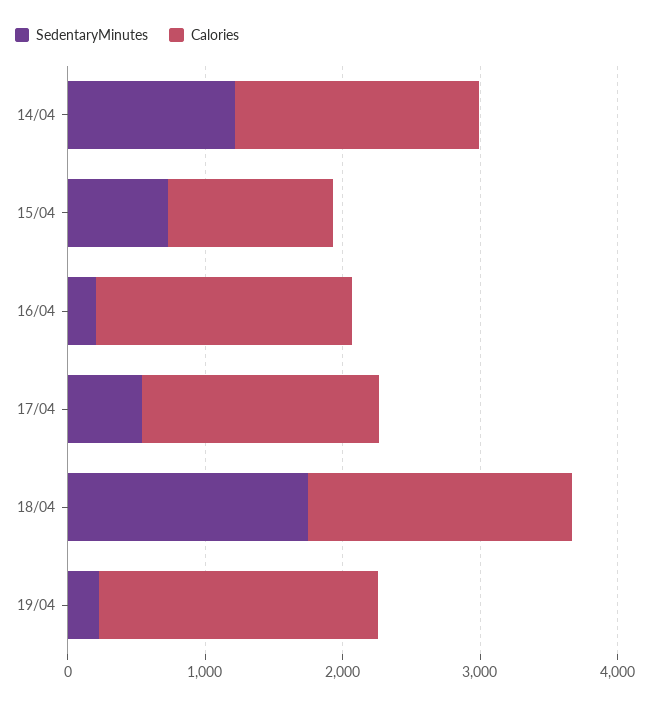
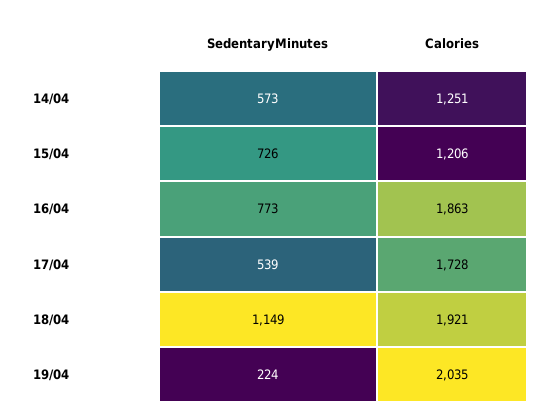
  {
    "SedentaryMinutes": {
-     "14/04": 1200,
+     "14/04": 573,
      "15/04": 726,
-     "16/04": 200,
+     "16/04": 773,
      "17/04": 539,
-     "18/04": 1800,
+     "18/04": 1149,
      "19/04": 224
    },
    "Calories": {
-     "14/04": 1800,
+     "14/04": 1251,
      "15/04": 1206,
      "16/04": 1863,
      "17/04": 1728,
      "18/04": 1921,
      "19/04": 2035
    }
  }

